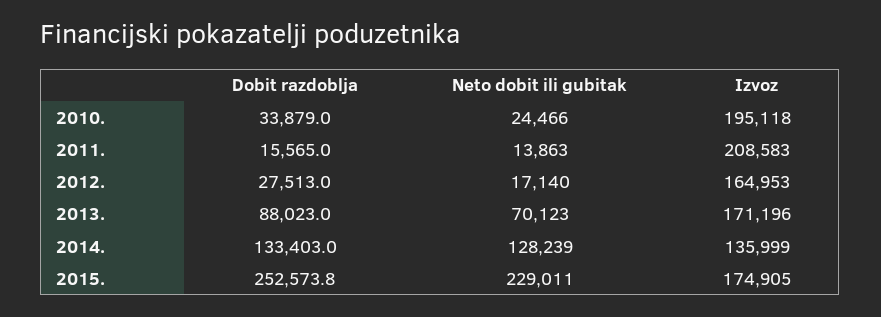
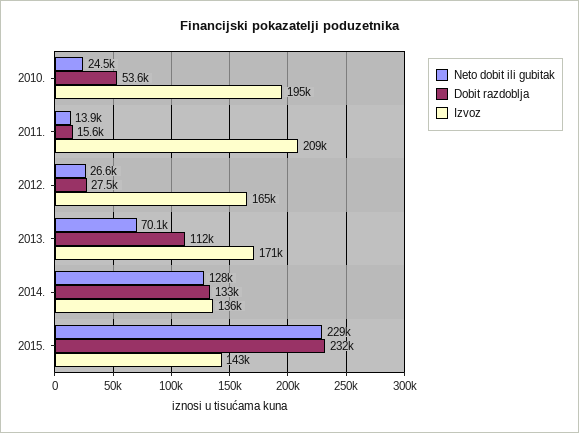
  {
    "Dobit razdoblja": {
-     "2010.": 33879,
+     "2010.": 53600,
      "2011.": 15565,
      "2012.": 27513,
-     "2013.": 88023,
+     "2013.": 112000,
      "2014.": 133403,
-     "2015.": 252573.8
+     "2015.": 232000
    },
    "Neto dobit ili gubitak": {
      "2010.": 24466,
      "2011.": 13863,
-     "2012.": 17140,
+     "2012.": 26600,
      "2013.": 70123,
      "2014.": 128239,
      "2015.": 229011
    },
    "Izvoz": {
      "2010.": 195118,
      "2011.": 208583,
      "2012.": 164953,
      "2013.": 171196,
      "2014.": 135999,
-     "2015.": 174905
+     "2015.": 143000
    }
  }

